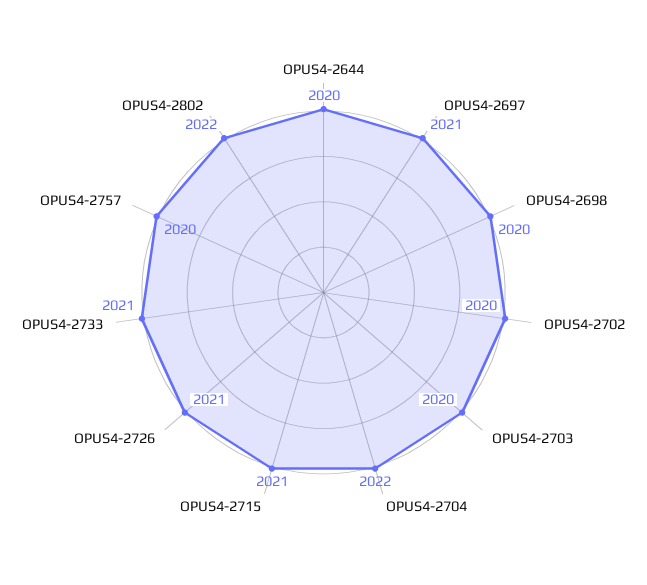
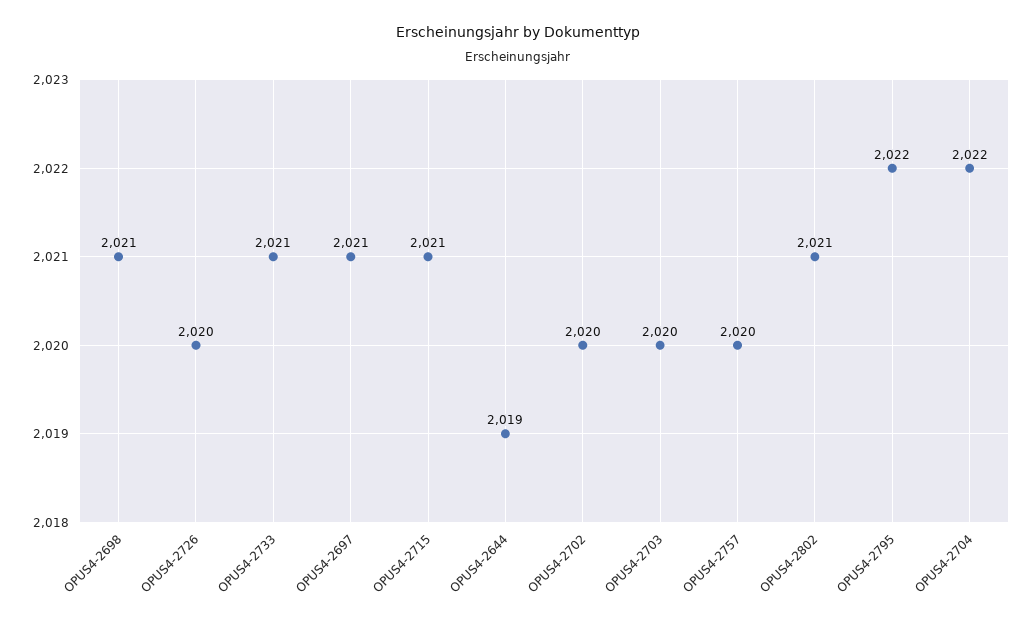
  {
-   "OPUS4-2644": 2020,
+   "OPUS4-2644": 2019,
    "OPUS4-2697": 2021,
-   "OPUS4-2698": 2020,
+   "OPUS4-2698": 2021,
    "OPUS4-2702": 2020,
    "OPUS4-2703": 2020,
    "OPUS4-2704": 2022,
    "OPUS4-2715": 2021,
-   "OPUS4-2726": 2021,
+   "OPUS4-2726": 2020,
    "OPUS4-2733": 2021,
    "OPUS4-2757": 2020,
-   "OPUS4-2802": 2022
+   "OPUS4-2802": 2021,
+   "OPUS4-2795": 2022
  }

